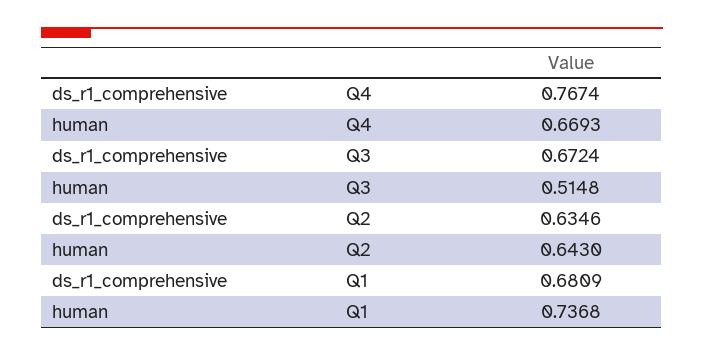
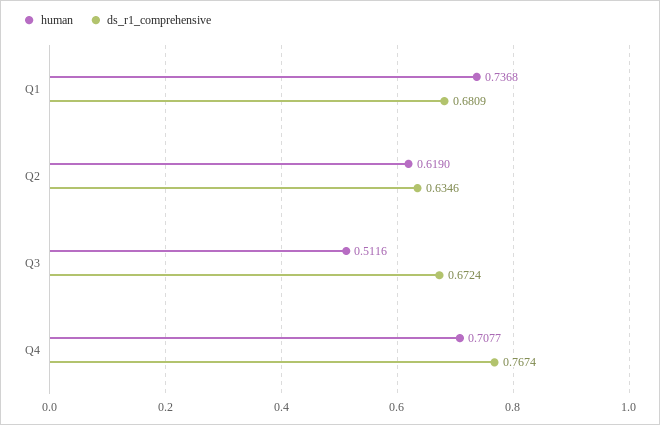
  {
    "ds_r1_comprehensive": {
      "Q4": 0.7674,
      "Q3": 0.6724,
      "Q2": 0.6346,
      "Q1": 0.6809
    },
    "human": {
-     "Q4": 0.6693,
+     "Q4": 0.7077,
-     "Q3": 0.5148,
+     "Q3": 0.5116,
-     "Q2": 0.643,
+     "Q2": 0.619,
      "Q1": 0.7368
    }
  }

